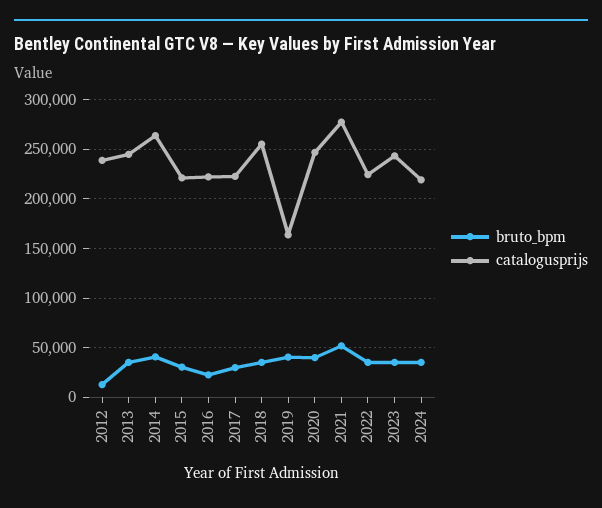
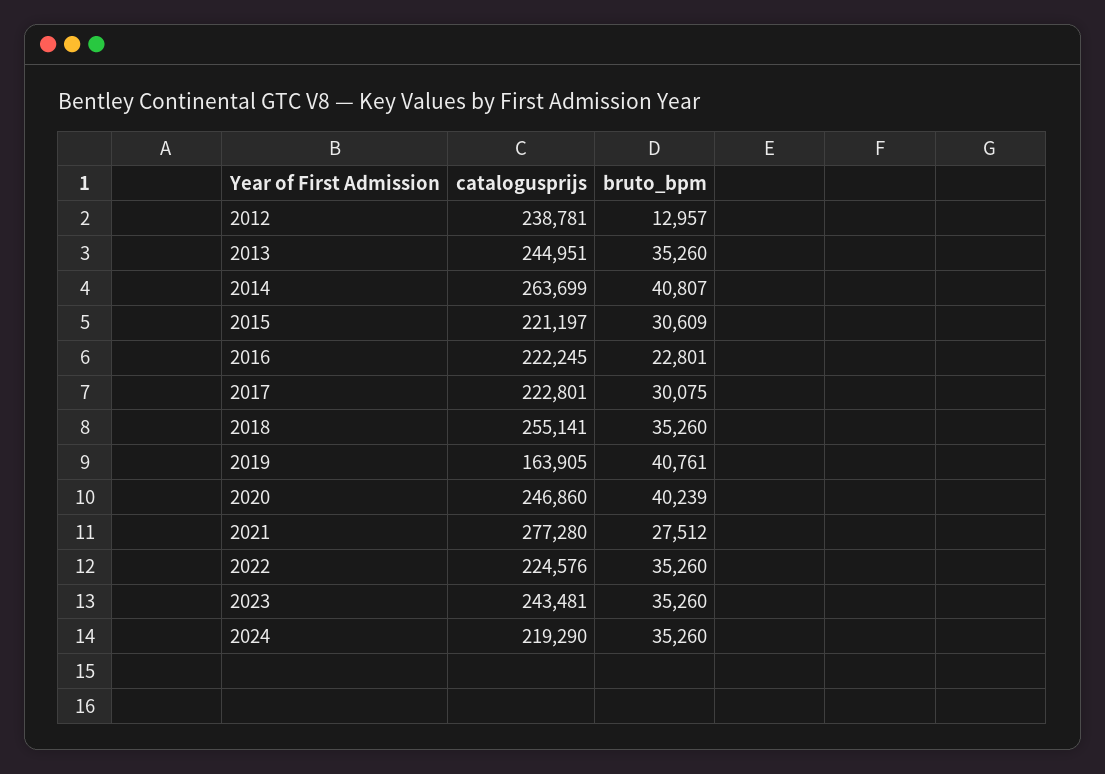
  {
    "bruto_bpm": {
      "2012": 12957,
      "2013": 35260,
      "2014": 40807,
      "2015": 30609,
      "2016": 22801,
      "2017": 30075,
      "2018": 35260,
      "2019": 40761,
      "2020": 40239,
-     "2021": 50000,
+     "2021": 27512,
      "2022": 35260,
      "2023": 35260,
      "2024": 35260
    },
    "catalogusprijs": {
      "2012": 238781,
      "2013": 244951,
      "2014": 263699,
      "2015": 221197,
      "2016": 222245,
      "2017": 222801,
      "2018": 255141,
      "2019": 163905,
      "2020": 246860,
      "2021": 277280,
      "2022": 224576,
      "2023": 243481,
      "2024": 219290
    }
  }

